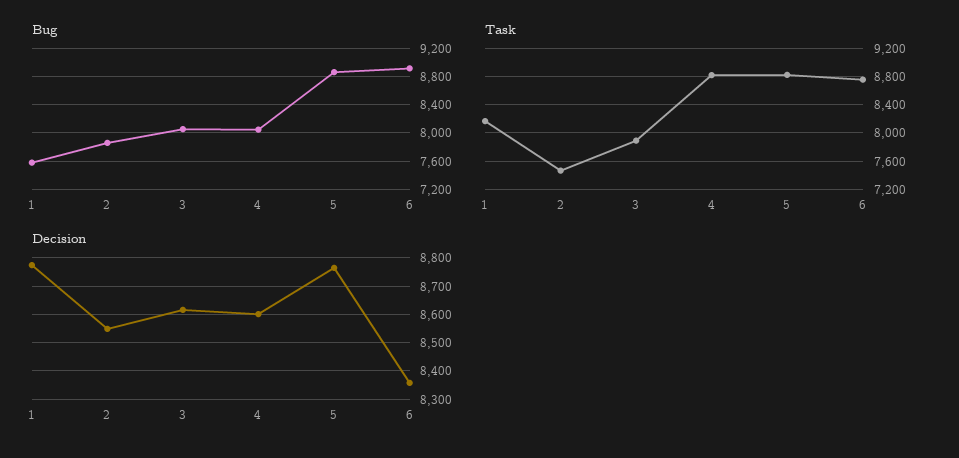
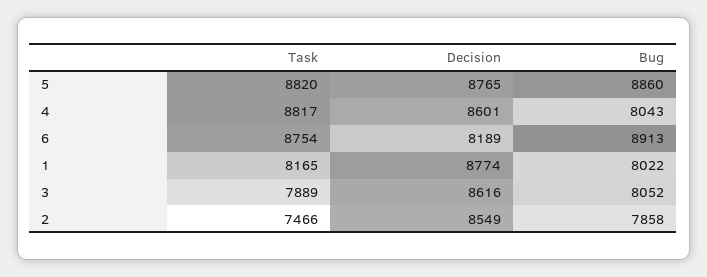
  {
    "Bug": {
-     "1": 7600,
+     "1": 8022,
      "2": 7858,
      "3": 8052,
      "4": 8043,
      "5": 8860,
      "6": 8913
    },
    "Task": {
      "1": 8165,
      "2": 7466,
      "3": 7889,
      "4": 8817,
      "5": 8820,
      "6": 8754
    },
    "Decision": {
      "1": 8774,
      "2": 8549,
      "3": 8616,
      "4": 8601,
      "5": 8765,
-     "6": 8350
+     "6": 8189
    }
  }

